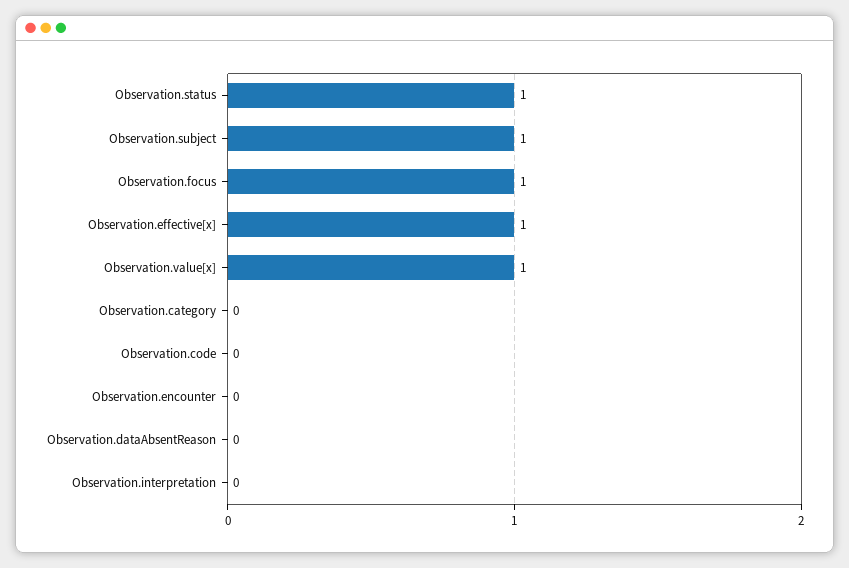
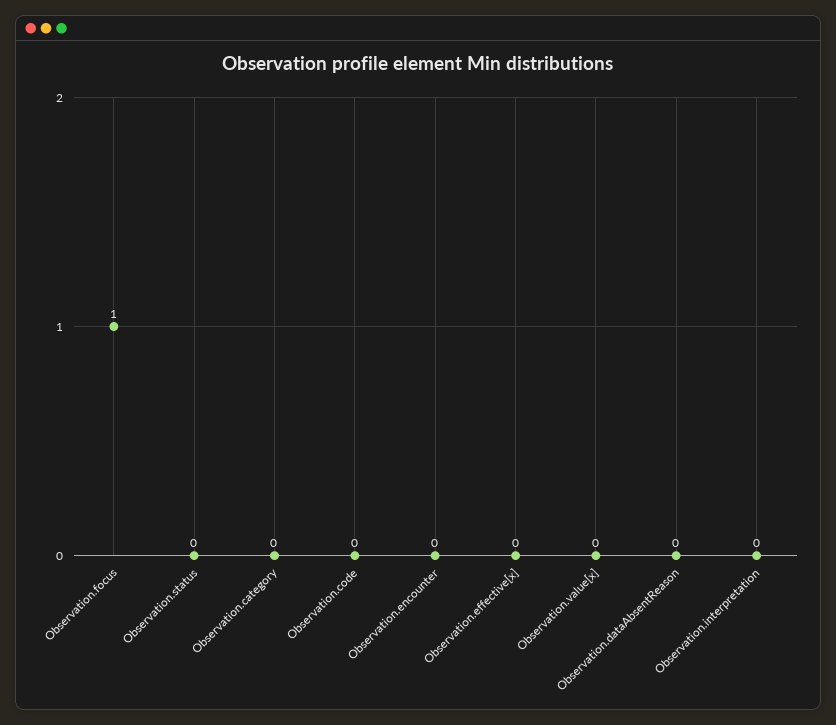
  {
-   "Observation.status": 1,
+   "Observation.status": 0,
-   "Observation.subject": 1,
    "Observation.focus": 1,
-   "Observation.effective[x]": 1,
+   "Observation.effective[x]": 0,
-   "Observation.value[x]": 1,
+   "Observation.value[x]": 0,
    "Observation.category": 0,
    "Observation.code": 0,
    "Observation.encounter": 0,
    "Observation.dataAbsentReason": 0,
    "Observation.interpretation": 0
  }

